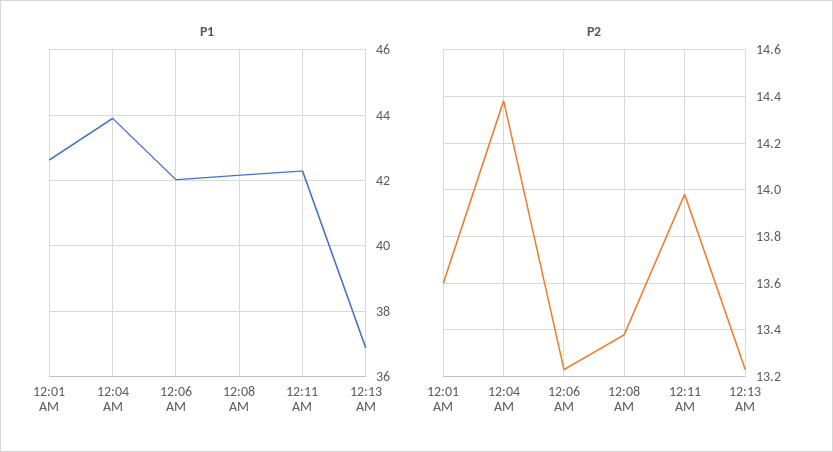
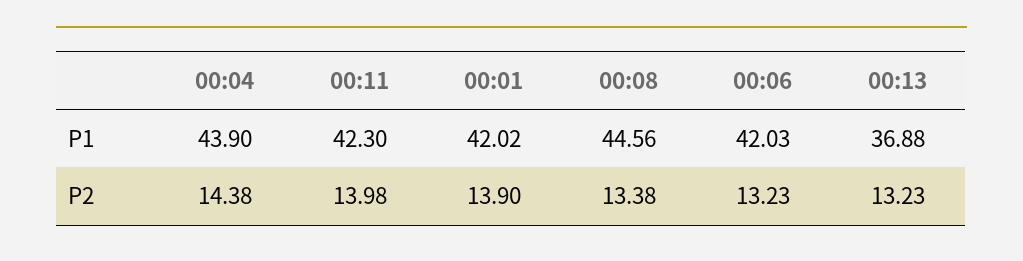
  {
    "P1": {
-     "12:01 AM": 42.6,
+     "12:01 AM": 42.02,
      "12:04 AM": 43.9,
      "12:06 AM": 42.03,
-     "12:08 AM": 42.2,
+     "12:08 AM": 44.56,
      "12:11 AM": 42.3,
      "12:13 AM": 36.88
    },
    "P2": {
-     "12:01 AM": 13.6,
+     "12:01 AM": 13.9,
      "12:04 AM": 14.38,
      "12:06 AM": 13.23,
      "12:08 AM": 13.38,
      "12:11 AM": 13.98,
      "12:13 AM": 13.23
    }
  }

